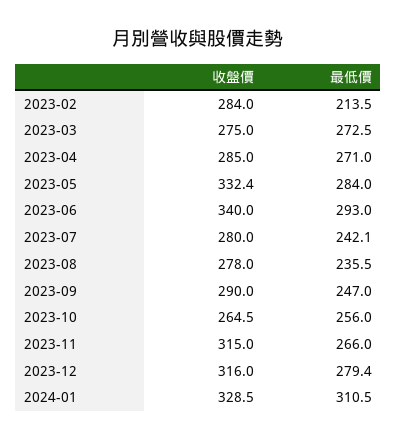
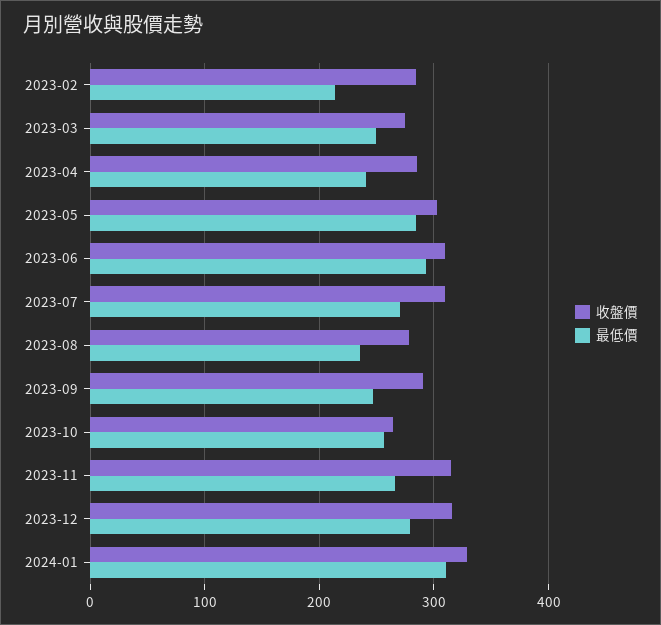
  {
    "收盤價": {
      "2023-02": 284,
      "2023-03": 275,
      "2023-04": 285,
-     "2023-05": 332.4,
+     "2023-05": 300,
-     "2023-06": 340,
+     "2023-06": 310,
-     "2023-07": 280,
+     "2023-07": 310,
      "2023-08": 278,
      "2023-09": 290,
      "2023-10": 264.5,
      "2023-11": 315,
      "2023-12": 316,
      "2024-01": 328.5
    },
    "最低價": {
      "2023-02": 213.5,
-     "2023-03": 272.5,
+     "2023-03": 250,
-     "2023-04": 271,
+     "2023-04": 240,
      "2023-05": 284,
      "2023-06": 293,
-     "2023-07": 242.1,
+     "2023-07": 270,
      "2023-08": 235.5,
      "2023-09": 247,
      "2023-10": 256,
      "2023-11": 266,
      "2023-12": 279.4,
      "2024-01": 310.5
    }
  }

